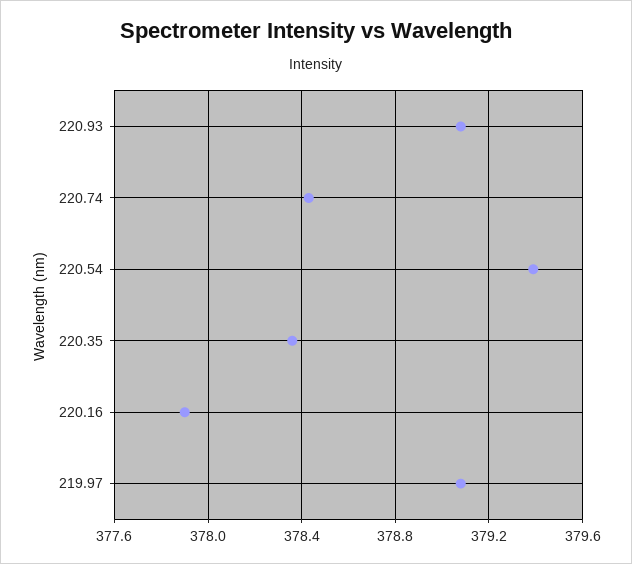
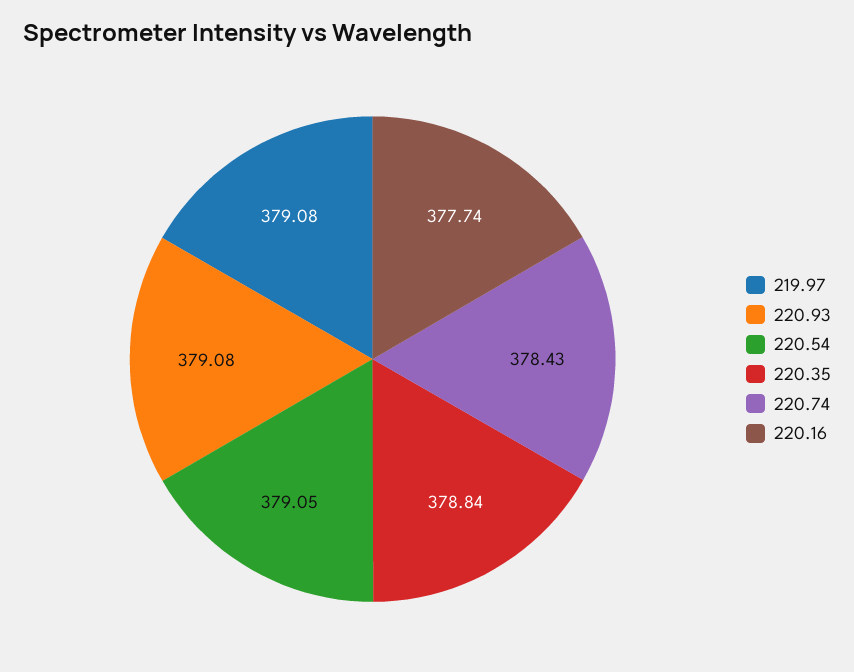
  {
    "220.93": 379.08,
    "220.74": 378.43,
-   "220.54": 379.4,
+   "220.54": 379.05,
-   "220.35": 378.35,
+   "220.35": 378.84,
-   "220.16": 377.9,
+   "220.16": 377.74,
    "219.97": 379.08
  }

